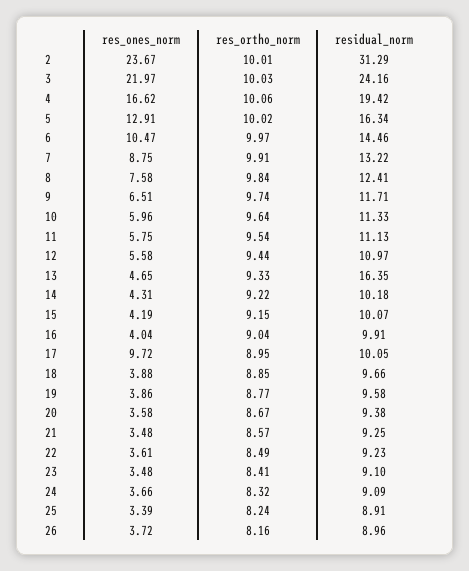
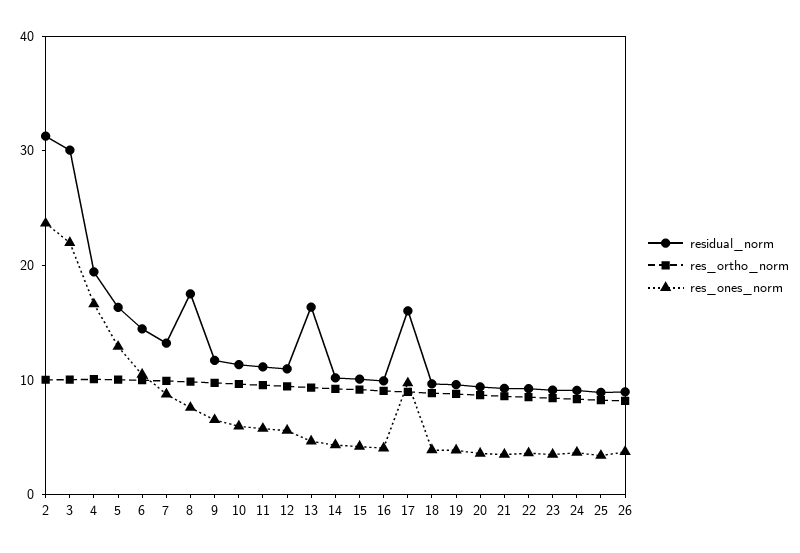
  {
    "res_ones_norm": {
      "2": 23.67,
      "3": 21.97,
      "4": 16.62,
      "5": 12.91,
      "6": 10.47,
      "7": 8.75,
      "8": 7.58,
      "9": 6.51,
      "10": 5.96,
      "11": 5.75,
      "12": 5.58,
      "13": 4.65,
      "14": 4.31,
      "15": 4.19,
      "16": 4.04,
      "17": 9.72,
      "18": 3.88,
      "19": 3.86,
      "20": 3.58,
      "21": 3.48,
      "22": 3.61,
      "23": 3.48,
      "24": 3.66,
      "25": 3.39,
      "26": 3.72
    },
    "res_ortho_norm": {
      "2": 10.01,
      "3": 10.03,
      "4": 10.06,
      "5": 10.02,
      "6": 9.97,
      "7": 9.91,
      "8": 9.84,
      "9": 9.74,
      "10": 9.64,
      "11": 9.54,
      "12": 9.44,
      "13": 9.33,
      "14": 9.22,
      "15": 9.15,
      "16": 9.04,
      "17": 8.95,
      "18": 8.85,
      "19": 8.77,
      "20": 8.67,
      "21": 8.57,
      "22": 8.49,
      "23": 8.41,
      "24": 8.32,
      "25": 8.24,
      "26": 8.16
    },
    "residual_norm": {
      "2": 31.29,
-     "3": 24.16,
+     "3": 30,
      "4": 19.42,
      "5": 16.34,
      "6": 14.46,
      "7": 13.22,
-     "8": 12.41,
+     "8": 18,
      "9": 11.71,
      "10": 11.33,
      "11": 11.13,
      "12": 10.97,
      "13": 16.35,
      "14": 10.18,
      "15": 10.07,
      "16": 9.91,
-     "17": 10.05,
+     "17": 16,
      "18": 9.66,
      "19": 9.58,
      "20": 9.38,
      "21": 9.25,
      "22": 9.23,
      "23": 9.1,
      "24": 9.09,
      "25": 8.91,
      "26": 8.96
    }
  }

